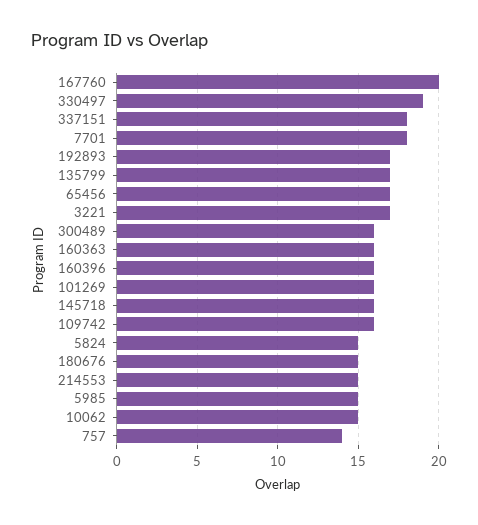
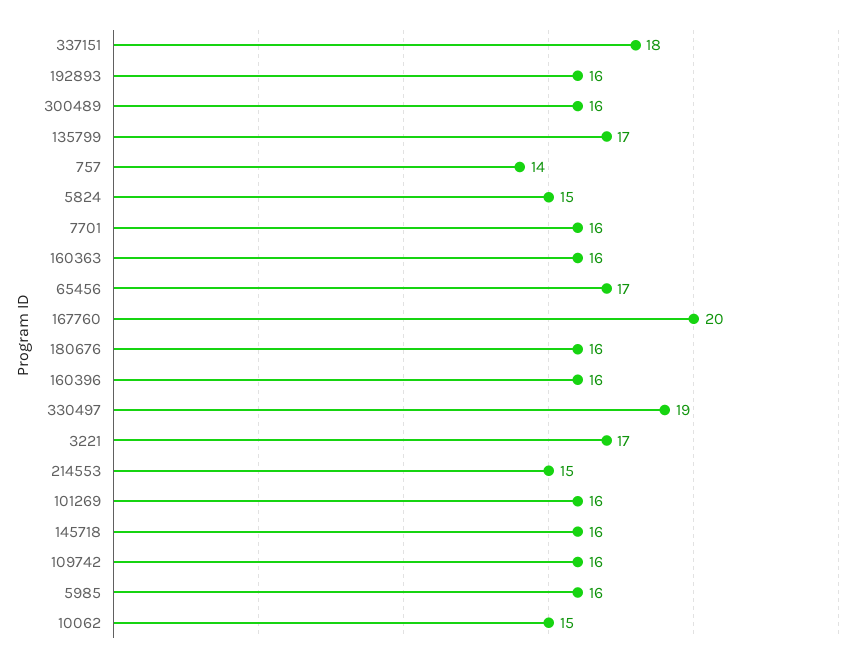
  {
    "167760": 20,
    "330497": 19,
    "337151": 18,
-   "7701": 18,
+   "7701": 16,
-   "192893": 17,
+   "192893": 16,
    "135799": 17,
    "65456": 17,
    "3221": 17,
    "300489": 16,
    "160363": 16,
    "160396": 16,
    "101269": 16,
    "145718": 16,
    "109742": 16,
    "5824": 15,
-   "180676": 15,
+   "180676": 16,
    "214553": 15,
-   "5985": 15,
+   "5985": 16,
    "10062": 15,
    "757": 14
  }

